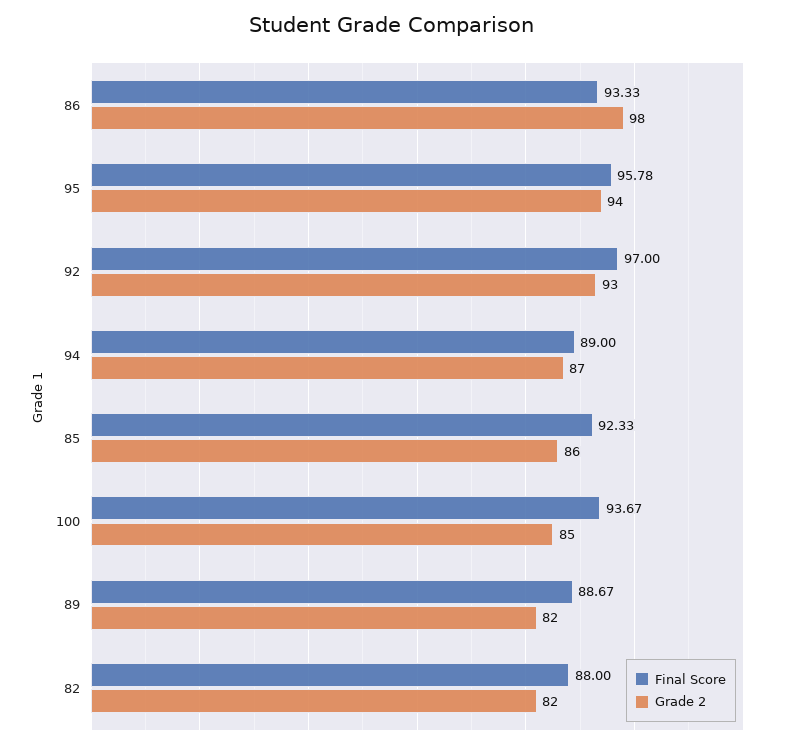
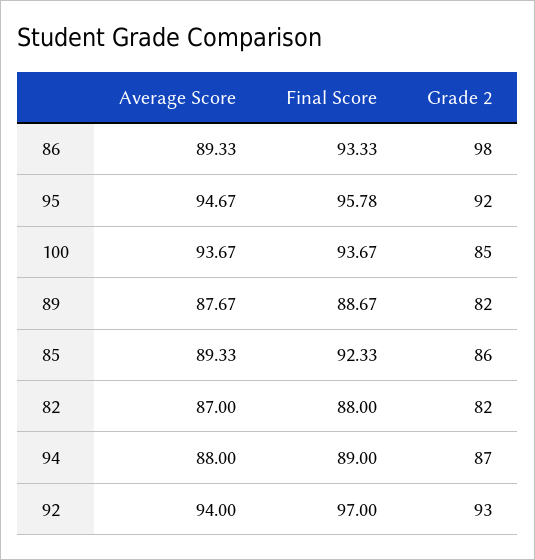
  {
    "Final Score": {
      "86": 93.33,
      "95": 95.78,
      "92": 97,
      "94": 89,
      "85": 92.33,
      "100": 93.67,
      "89": 88.67,
      "82": 88
    },
    "Grade 2": {
      "86": 98,
-     "95": 94,
+     "95": 92,
      "92": 93,
      "94": 87,
      "85": 86,
      "100": 85,
      "89": 82,
      "82": 82
-   }
+   },
+   "Average Score": {
+     "86": 89.33,
+     "95": 94.67,
+     "100": 93.67,
+     "89": 87.67,
+     "85": 89.33,
+     "82": 87,
+     "94": 88,
+     "92": 94
+   }
  }

